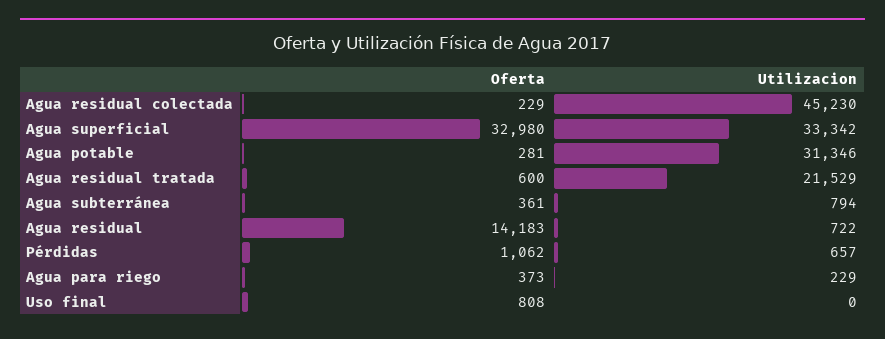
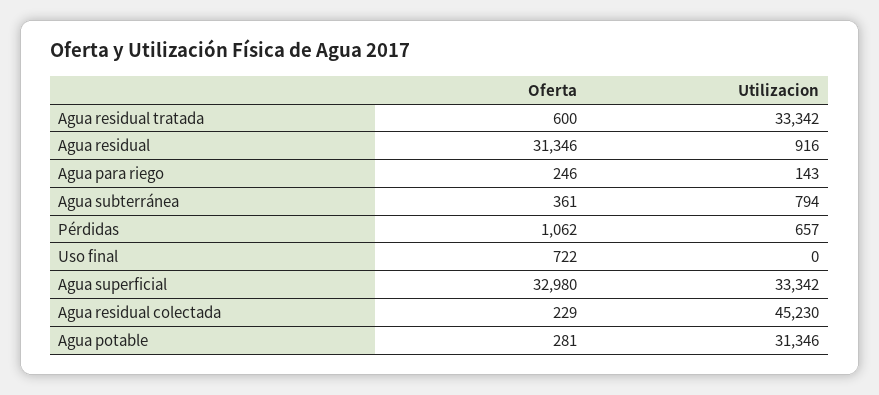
  {
    "Oferta": {
      "Agua residual colectada": 229,
      "Agua superficial": 32980,
      "Agua potable": 281,
      "Agua residual tratada": 600,
      "Agua subterránea": 361,
-     "Agua residual": 14183,
+     "Agua residual": 31346,
      "Pérdidas": 1062,
-     "Agua para riego": 373,
+     "Agua para riego": 246,
-     "Uso final": 808
+     "Uso final": 722
    },
    "Utilizacion": {
      "Agua residual colectada": 45230,
      "Agua superficial": 33342,
      "Agua potable": 31346,
-     "Agua residual tratada": 21529,
+     "Agua residual tratada": 33342,
      "Agua subterránea": 794,
-     "Agua residual": 722,
+     "Agua residual": 916,
      "Pérdidas": 657,
-     "Agua para riego": 229,
+     "Agua para riego": 143,
      "Uso final": 0
    }
  }

